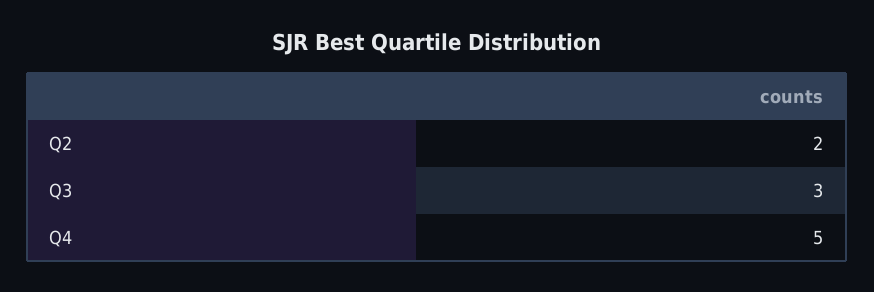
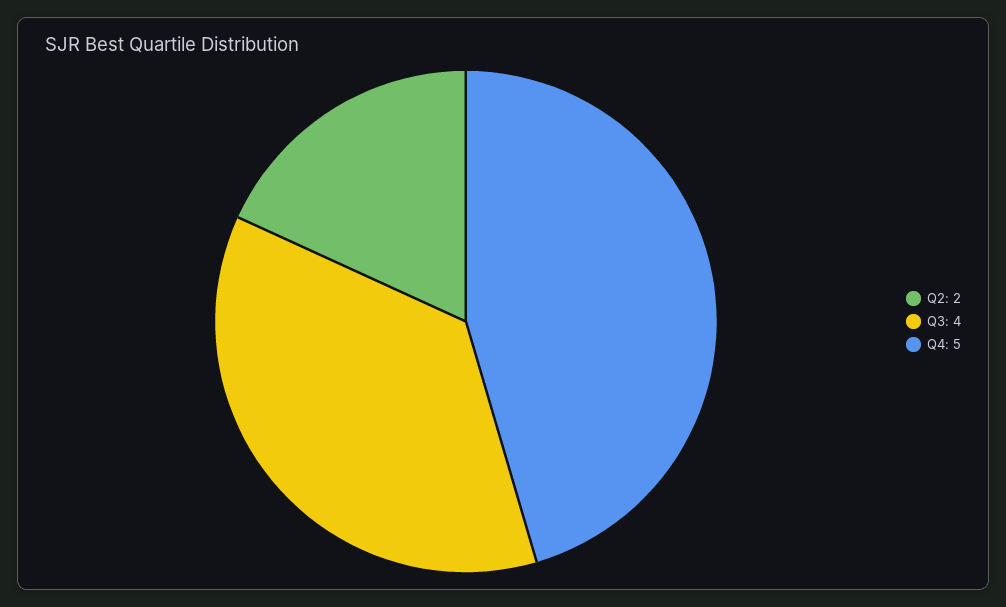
  {
    "Q2": 2,
-   "Q3": 3,
+   "Q3": 4,
    "Q4": 5
  }

